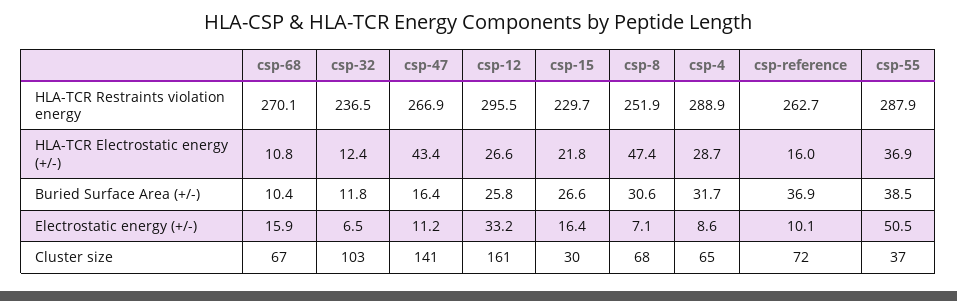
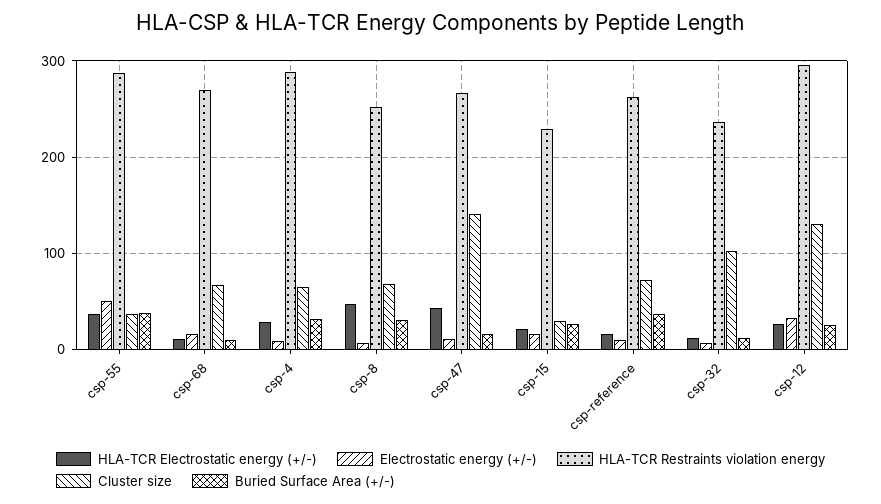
  {
    "HLA-TCR Restraints violation energy": {
      "csp-68": 270.1,
      "csp-32": 236.5,
      "csp-47": 266.9,
      "csp-12": 295.5,
      "csp-15": 229.7,
      "csp-8": 251.9,
      "csp-4": 288.9,
      "csp-reference": 262.7,
      "csp-55": 287.9
    },
    "HLA-TCR Electrostatic energy (+/-)": {
      "csp-68": 10.8,
      "csp-32": 12.4,
      "csp-47": 43.4,
      "csp-12": 26.6,
      "csp-15": 21.8,
      "csp-8": 47.4,
      "csp-4": 28.7,
      "csp-reference": 16,
      "csp-55": 36.9
    },
    "Buried Surface Area (+/-)": {
      "csp-68": 10.4,
      "csp-32": 11.8,
      "csp-47": 16.4,
      "csp-12": 25.8,
      "csp-15": 26.6,
      "csp-8": 30.6,
      "csp-4": 31.7,
      "csp-reference": 36.9,
      "csp-55": 38.5
    },
    "Electrostatic energy (+/-)": {
      "csp-68": 15.9,
      "csp-32": 6.5,
      "csp-47": 11.2,
      "csp-12": 33.2,
      "csp-15": 16.4,
      "csp-8": 7.1,
      "csp-4": 8.6,
      "csp-reference": 10.1,
      "csp-55": 50.5
    },
    "Cluster size": {
      "csp-68": 67,
      "csp-32": 103,
      "csp-47": 141,
-     "csp-12": 161,
+     "csp-12": 130,
      "csp-15": 30,
      "csp-8": 68,
      "csp-4": 65,
      "csp-reference": 72,
      "csp-55": 37
    }
  }

